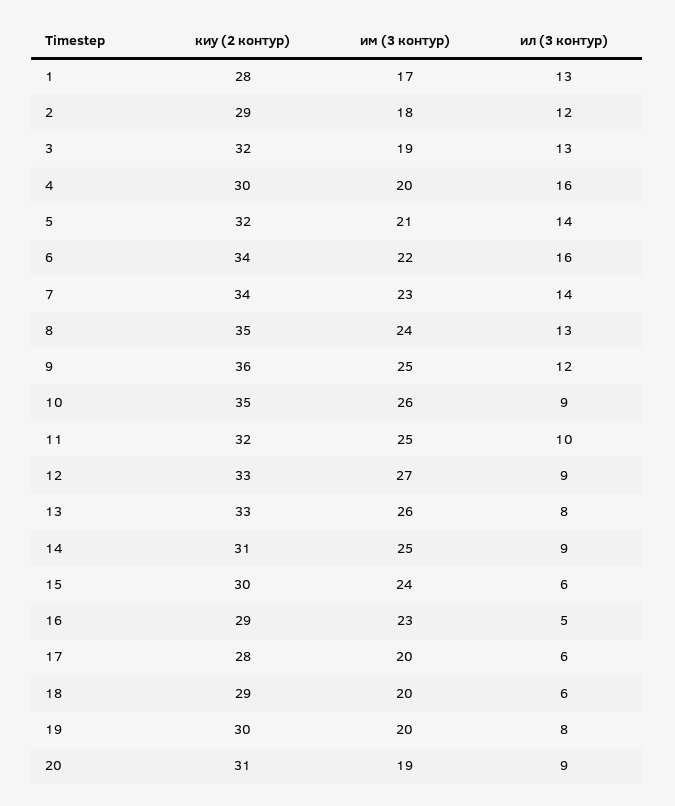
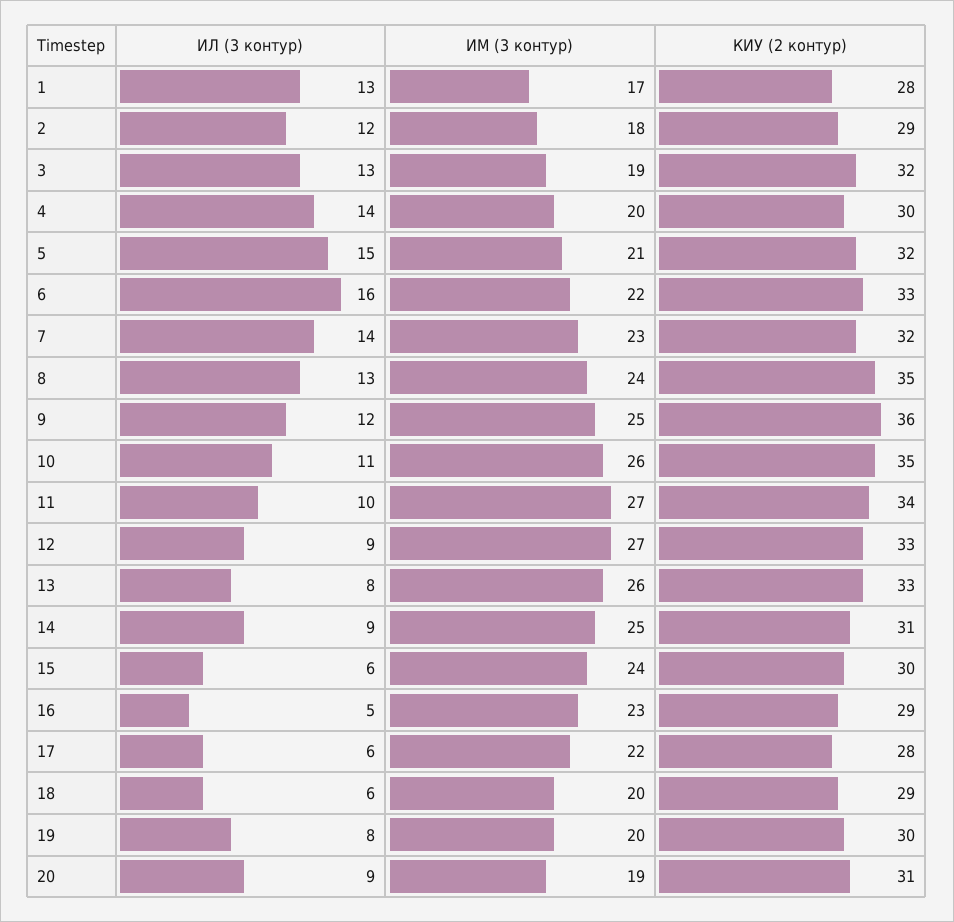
  {
    "киу (2 контур)": {
      "1": 28,
      "2": 29,
      "3": 32,
      "4": 30,
      "5": 32,
-     "6": 34,
+     "6": 33,
-     "7": 34,
+     "7": 32,
      "8": 35,
      "9": 36,
      "10": 35,
-     "11": 32,
+     "11": 34,
      "12": 33,
      "13": 33,
      "14": 31,
      "15": 30,
      "16": 29,
      "17": 28,
      "18": 29,
      "19": 30,
      "20": 31
    },
    "им (3 контур)": {
      "1": 17,
      "2": 18,
      "3": 19,
      "4": 20,
      "5": 21,
      "6": 22,
      "7": 23,
      "8": 24,
      "9": 25,
      "10": 26,
-     "11": 25,
+     "11": 27,
      "12": 27,
      "13": 26,
      "14": 25,
      "15": 24,
      "16": 23,
-     "17": 20,
+     "17": 22,
      "18": 20,
      "19": 20,
      "20": 19
    },
    "ил (3 контур)": {
      "1": 13,
      "2": 12,
      "3": 13,
-     "4": 16,
+     "4": 14,
-     "5": 14,
+     "5": 15,
      "6": 16,
      "7": 14,
      "8": 13,
      "9": 12,
-     "10": 9,
+     "10": 11,
      "11": 10,
      "12": 9,
      "13": 8,
      "14": 9,
      "15": 6,
      "16": 5,
      "17": 6,
      "18": 6,
      "19": 8,
      "20": 9
    }
  }

